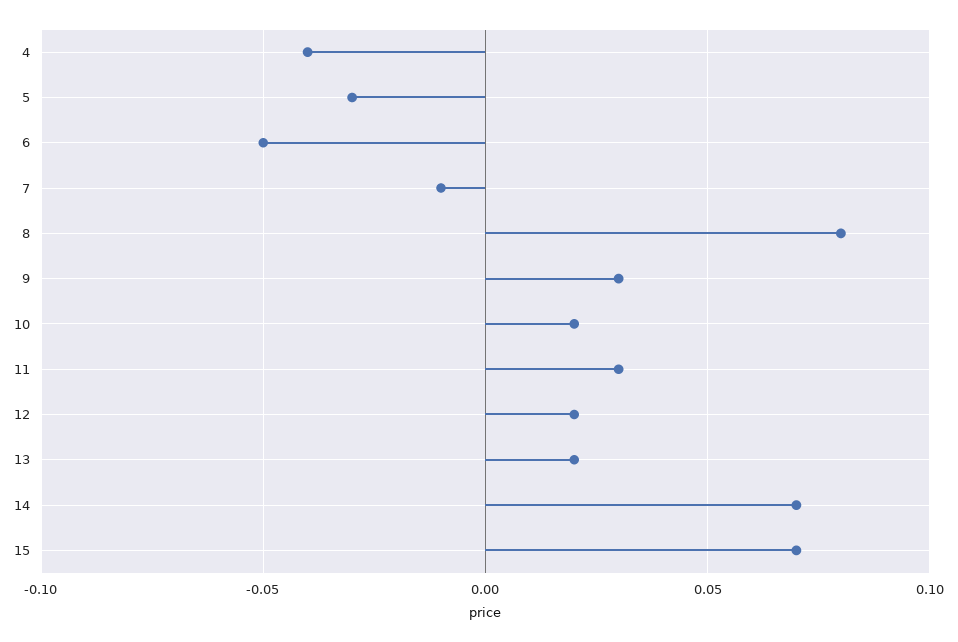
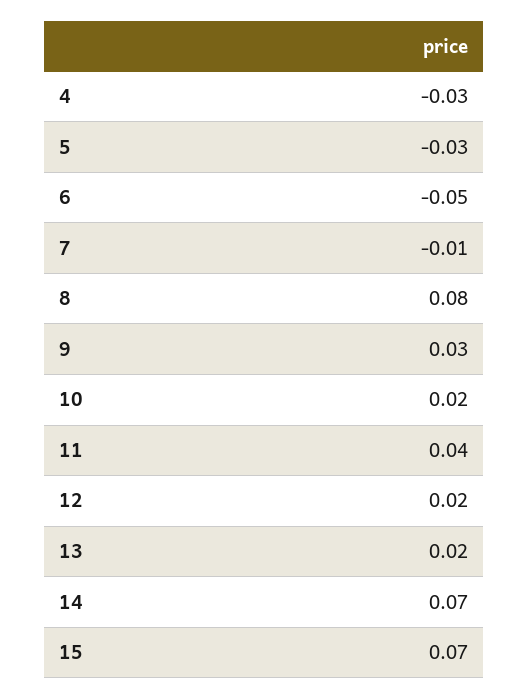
  {
-   "4": -0.04,
+   "4": -0.03,
    "5": -0.03,
    "6": -0.05,
    "7": -0.01,
    "8": 0.08,
    "9": 0.03,
    "10": 0.02,
-   "11": 0.03,
+   "11": 0.04,
    "12": 0.02,
    "13": 0.02,
    "14": 0.07,
    "15": 0.07
  }

